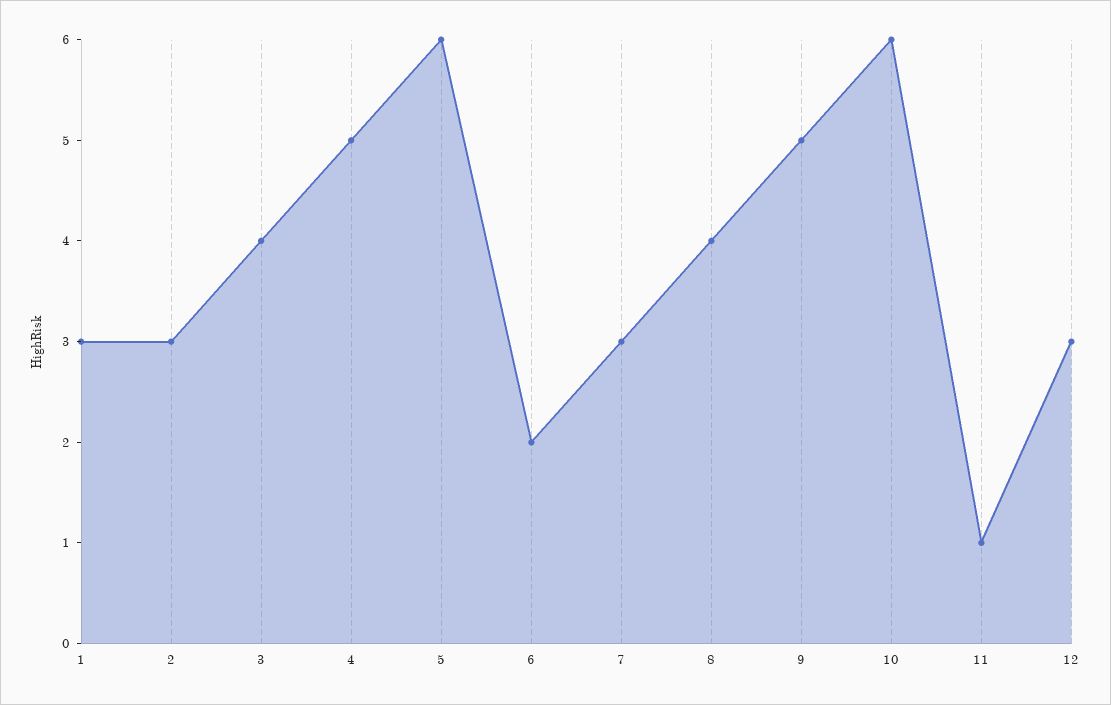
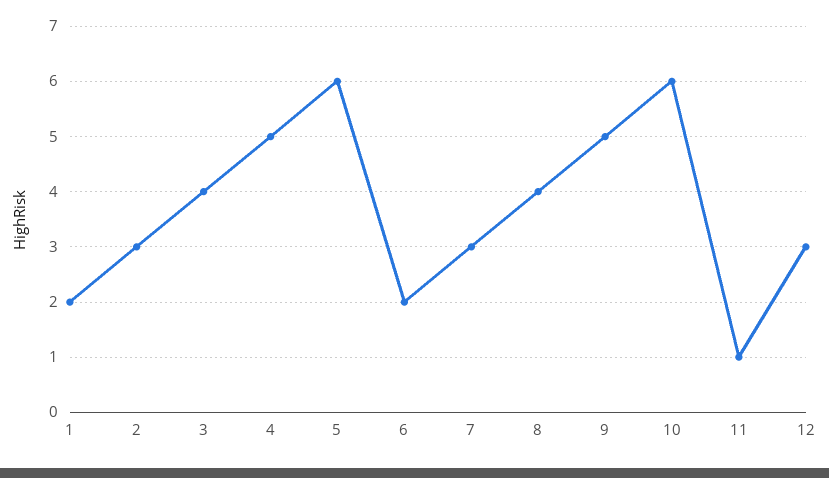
  {
-   "1": 3,
+   "1": 2,
    "2": 3,
    "3": 4,
    "4": 5,
    "5": 6,
    "6": 2,
    "7": 3,
    "8": 4,
    "9": 5,
    "10": 6,
    "11": 1,
    "12": 3
  }

